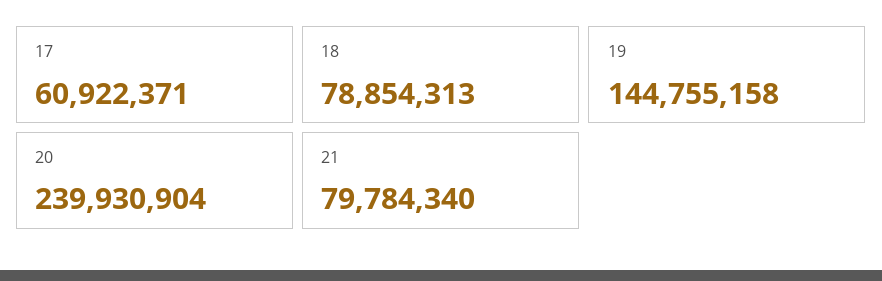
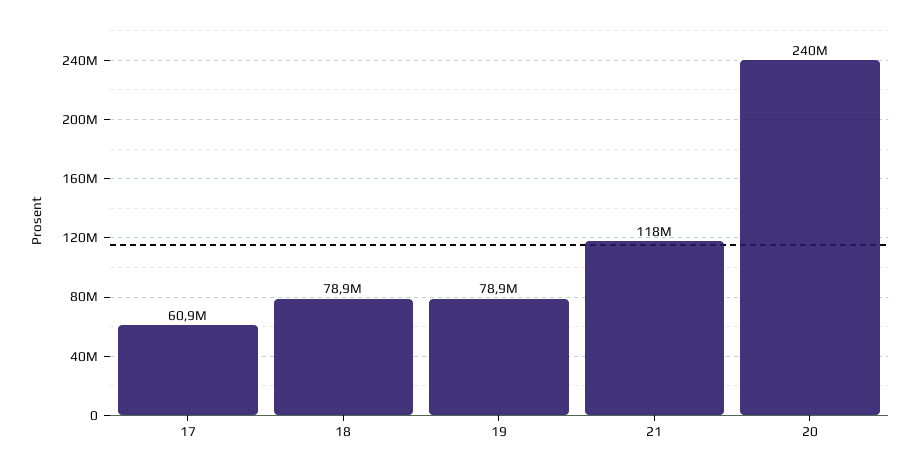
  {
    "17": 60922371,
    "18": 78854313,
-   "19": 144755158,
+   "19": 78900000,
    "20": 239930904,
-   "21": 79784340
+   "21": 118000000
  }

